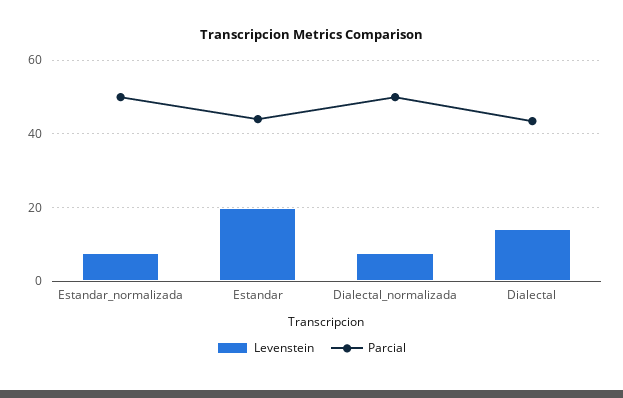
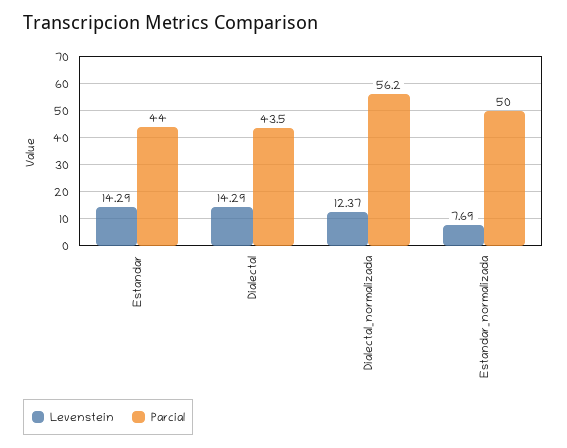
  {
    "Levenstein": {
      "Estandar_normalizada": 7.69,
-     "Estandar": 20,
+     "Estandar": 14.29,
-     "Dialectal_normalizada": 8,
+     "Dialectal_normalizada": 12.37,
      "Dialectal": 14.29
    },
    "Parcial": {
      "Estandar_normalizada": 50,
      "Estandar": 44,
-     "Dialectal_normalizada": 50,
+     "Dialectal_normalizada": 56.2,
      "Dialectal": 43.5
    }
  }

